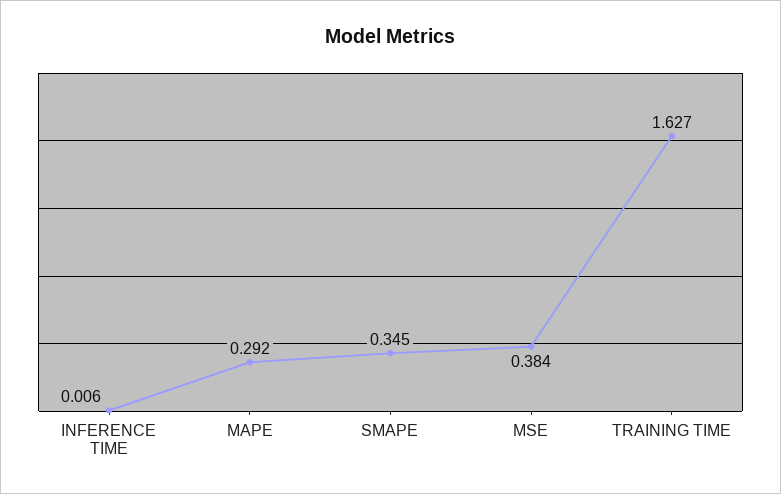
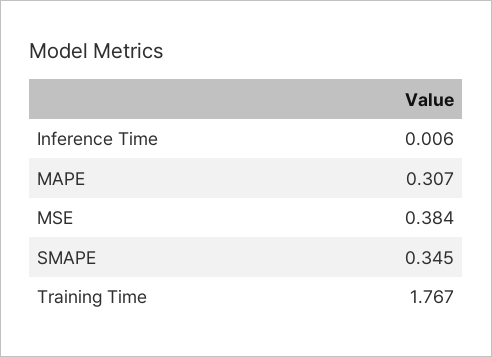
  {
    "INFERENCE TIME": 0.006,
-   "MAPE": 0.292,
+   "MAPE": 0.307,
    "SMAPE": 0.345,
    "MSE": 0.384,
-   "TRAINING TIME": 1.627
+   "TRAINING TIME": 1.767
  }

